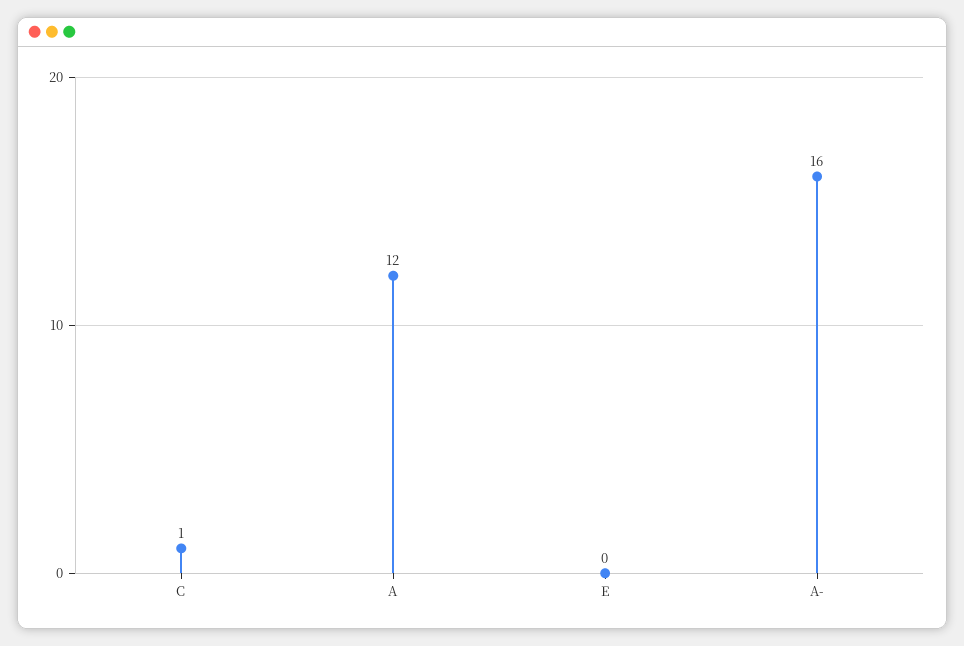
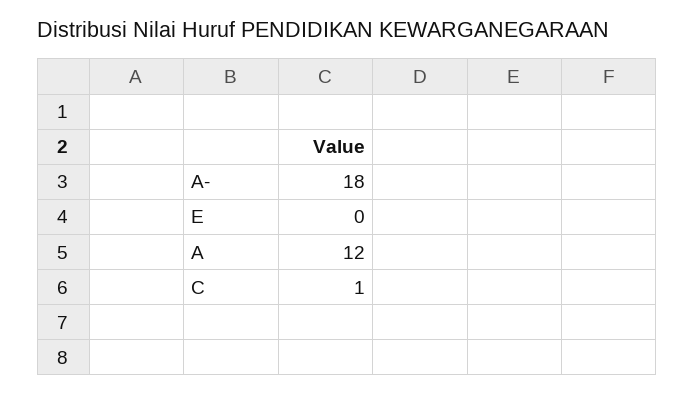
  {
    "C": 1,
    "A": 12,
    "E": 0,
-   "A-": 16
+   "A-": 18
  }

